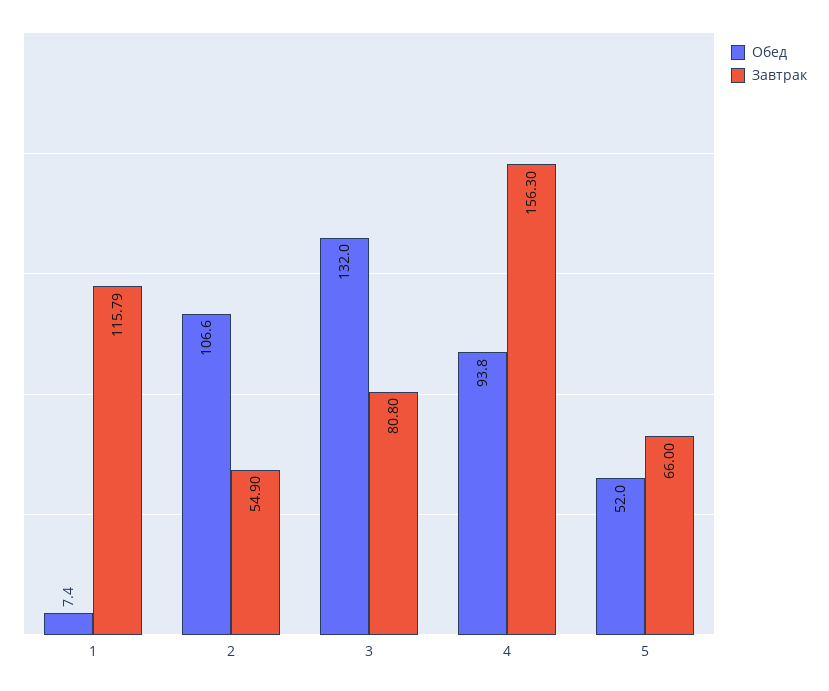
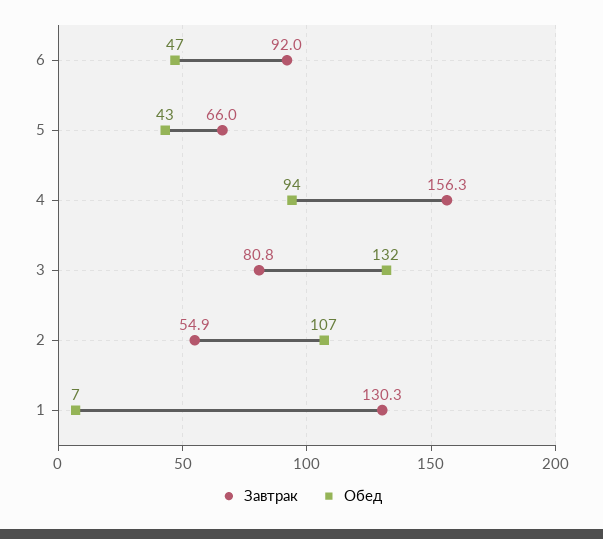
  {
    "Обед": {
      "1": 7.4,
      "2": 106.6,
      "3": 132,
      "4": 93.8,
-     "5": 52
+     "5": 43,
+     "6": 47
    },
    "Завтрак": {
-     "1": 115.79,
+     "1": 130.3,
      "2": 54.9,
      "3": 80.8,
      "4": 156.3,
-     "5": 66
+     "5": 66,
+     "6": 92
    }
  }

